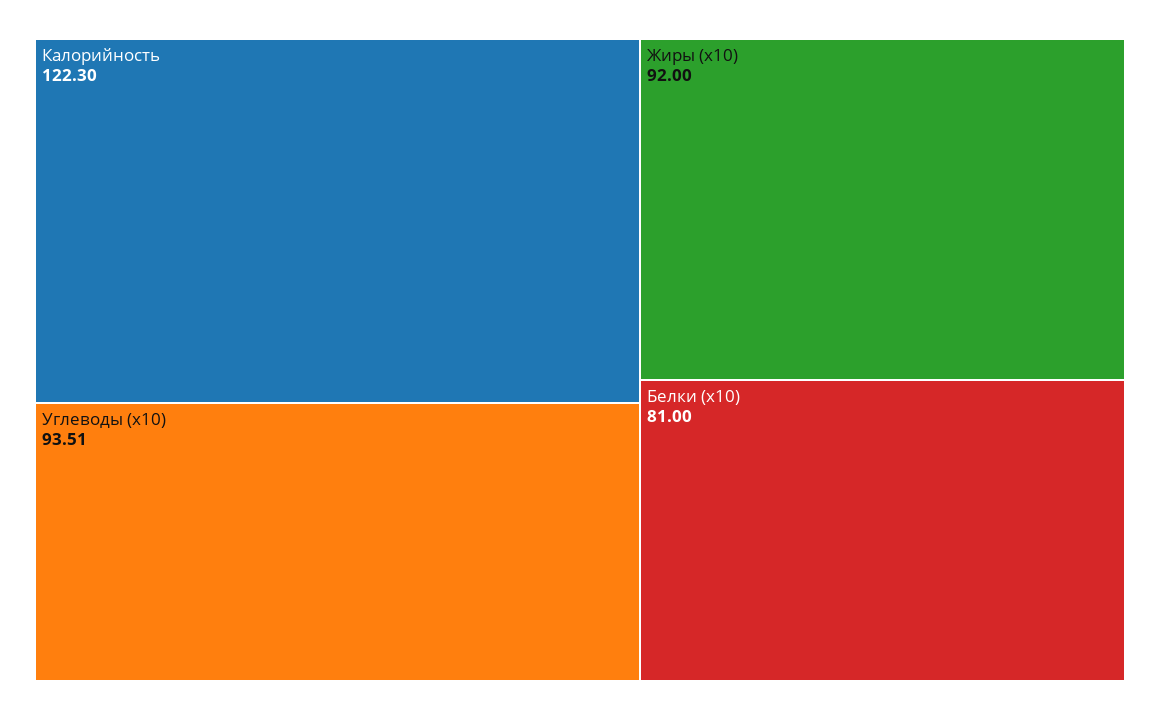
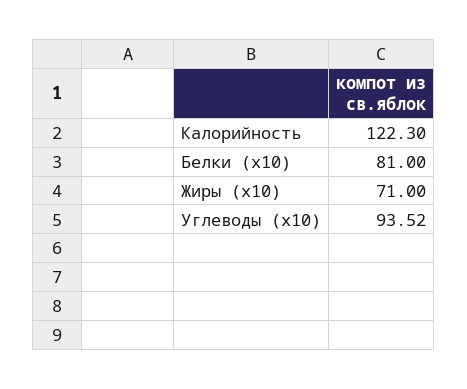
  {
    "Калорийность": 122.3,
-   "Углеводы (х10)": 93.51,
+   "Углеводы (х10)": 93.52,
-   "Жиры (х10)": 92,
+   "Жиры (х10)": 71,
    "Белки (х10)": 81
  }

